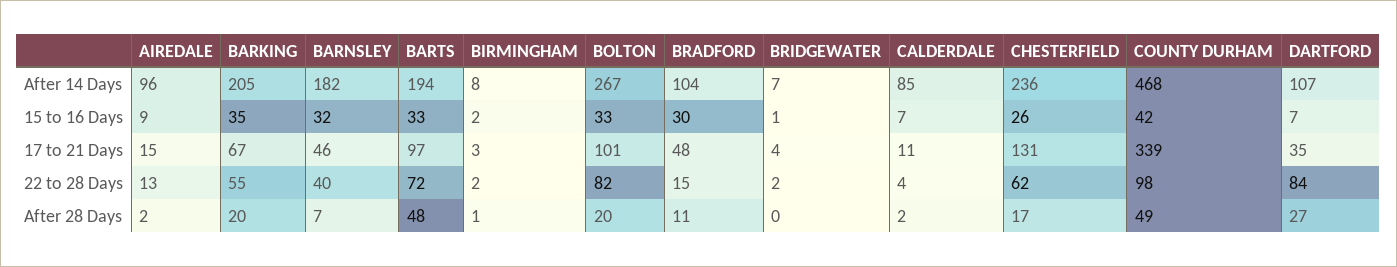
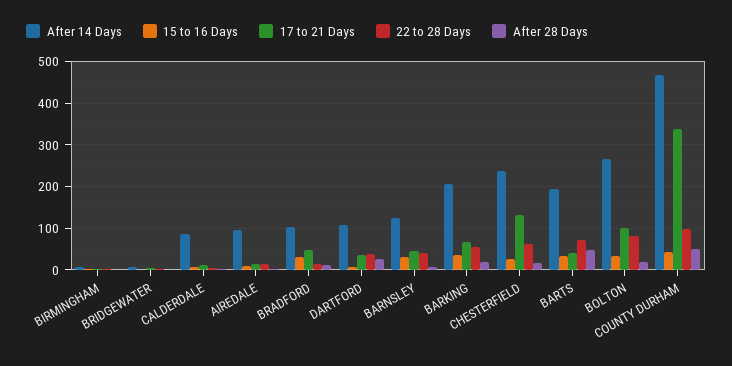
  {
    "After 14 Days": {
      "AIREDALE": 96,
      "BARKING": 205,
-     "BARNSLEY": 182,
+     "BARNSLEY": 120,
      "BARTS": 194,
      "BIRMINGHAM": 8,
      "BOLTON": 267,
      "BRADFORD": 104,
      "BRIDGEWATER": 7,
      "CALDERDALE": 85,
      "CHESTERFIELD": 236,
      "COUNTY DURHAM": 468,
      "DARTFORD": 107
    },
    "15 to 16 Days": {
      "AIREDALE": 9,
      "BARKING": 35,
      "BARNSLEY": 32,
      "BARTS": 33,
      "BIRMINGHAM": 2,
      "BOLTON": 33,
      "BRADFORD": 30,
      "BRIDGEWATER": 1,
      "CALDERDALE": 7,
      "CHESTERFIELD": 26,
      "COUNTY DURHAM": 42,
      "DARTFORD": 7
    },
    "17 to 21 Days": {
      "AIREDALE": 15,
      "BARKING": 67,
      "BARNSLEY": 46,
-     "BARTS": 97,
+     "BARTS": 40,
      "BIRMINGHAM": 3,
      "BOLTON": 101,
      "BRADFORD": 48,
      "BRIDGEWATER": 4,
      "CALDERDALE": 11,
      "CHESTERFIELD": 131,
      "COUNTY DURHAM": 339,
      "DARTFORD": 35
    },
    "22 to 28 Days": {
      "AIREDALE": 13,
      "BARKING": 55,
      "BARNSLEY": 40,
      "BARTS": 72,
      "BIRMINGHAM": 2,
      "BOLTON": 82,
      "BRADFORD": 15,
      "BRIDGEWATER": 2,
      "CALDERDALE": 4,
      "CHESTERFIELD": 62,
      "COUNTY DURHAM": 98,
-     "DARTFORD": 84
+     "DARTFORD": 40
    },
    "After 28 Days": {
      "AIREDALE": 2,
      "BARKING": 20,
      "BARNSLEY": 7,
      "BARTS": 48,
      "BIRMINGHAM": 1,
      "BOLTON": 20,
      "BRADFORD": 11,
      "BRIDGEWATER": 0,
      "CALDERDALE": 2,
      "CHESTERFIELD": 17,
      "COUNTY DURHAM": 49,
      "DARTFORD": 27
    }
  }

